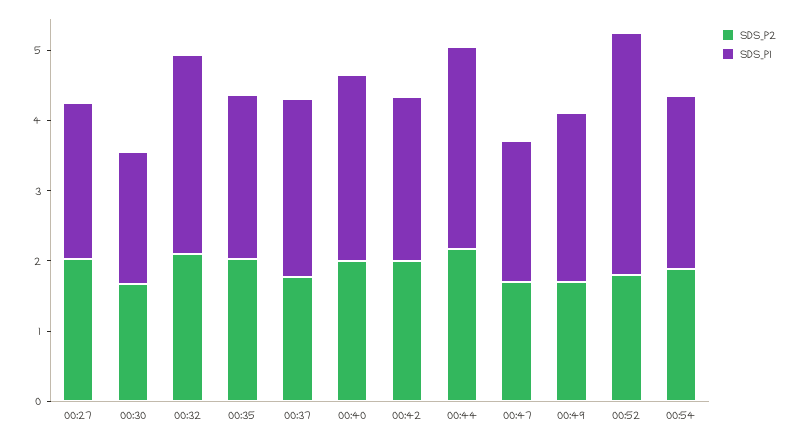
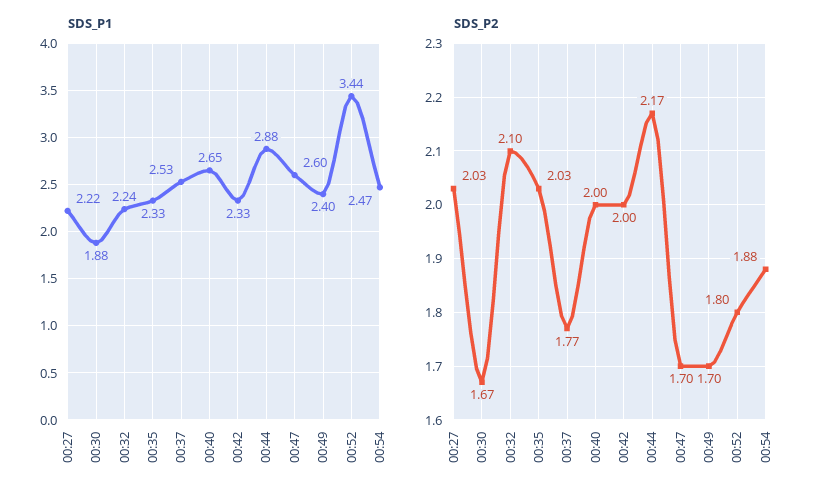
  {
    "SDS_P2": {
      "00:27": 2.03,
      "00:30": 1.67,
      "00:32": 2.1,
      "00:35": 2.03,
      "00:37": 1.77,
      "00:40": 2,
      "00:42": 2,
      "00:44": 2.17,
      "00:47": 1.7,
      "00:49": 1.7,
      "00:52": 1.8,
      "00:54": 1.88
    },
    "SDS_P1": {
      "00:27": 2.22,
      "00:30": 1.88,
-     "00:32": 2.8,
+     "00:32": 2.24,
      "00:35": 2.33,
      "00:37": 2.53,
      "00:40": 2.65,
      "00:42": 2.33,
      "00:44": 2.88,
-     "00:47": 2,
+     "00:47": 2.6,
      "00:49": 2.4,
      "00:52": 3.44,
      "00:54": 2.47
    }
  }

